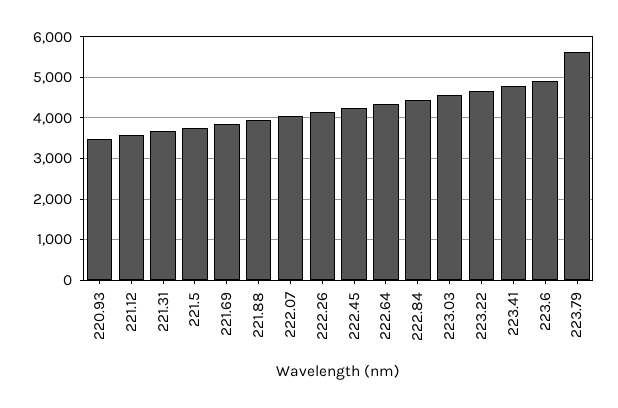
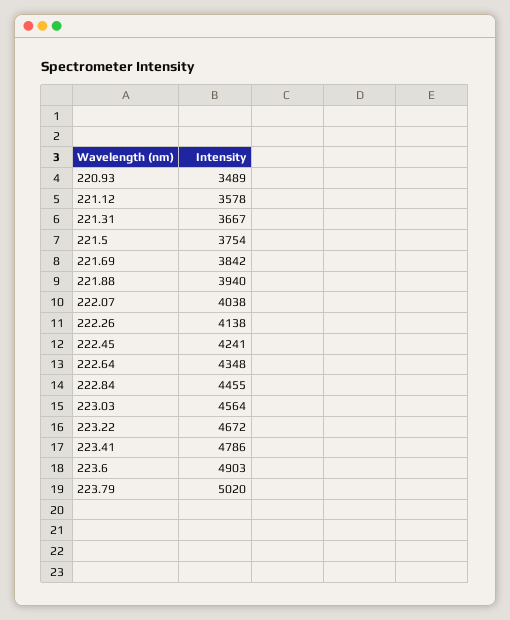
  {
    "220.93": 3489,
    "221.12": 3578,
    "221.31": 3667,
    "221.5": 3754,
    "221.69": 3842,
    "221.88": 3940,
    "222.07": 4038,
    "222.26": 4138,
    "222.45": 4241,
    "222.64": 4348,
    "222.84": 4455,
    "223.03": 4564,
    "223.22": 4672,
    "223.41": 4786,
    "223.6": 4903,
-   "223.79": 5600
+   "223.79": 5020
  }

